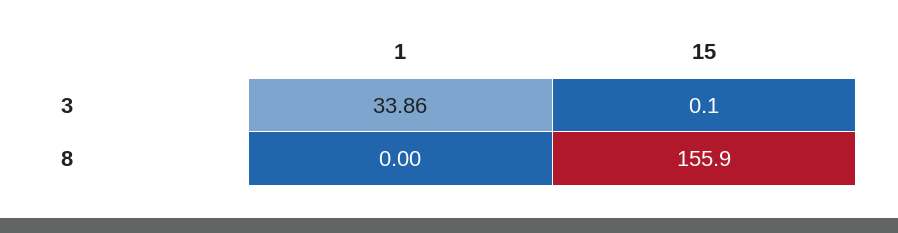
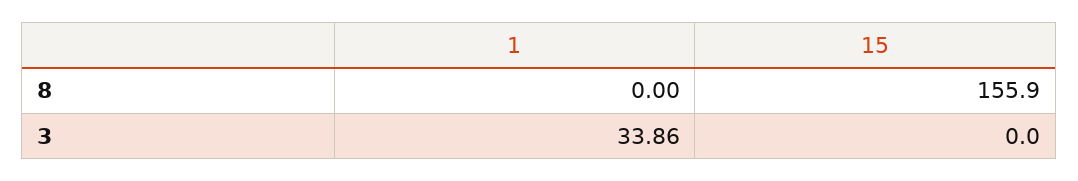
  {
    "1": {
      "3": 33.86,
      "8": 0
    },
    "15": {
-     "3": 0.1,
+     "3": 0,
      "8": 155.9
    }
  }

